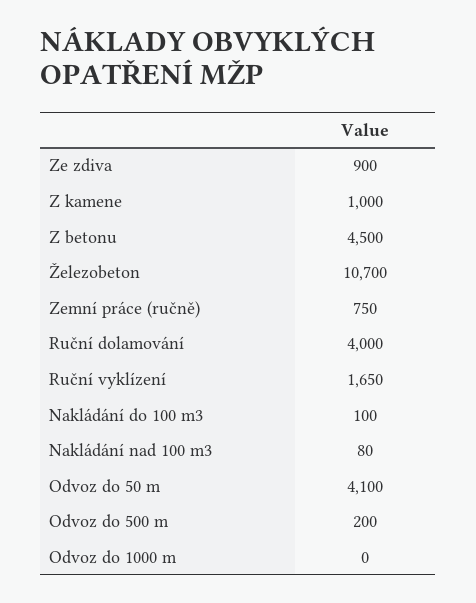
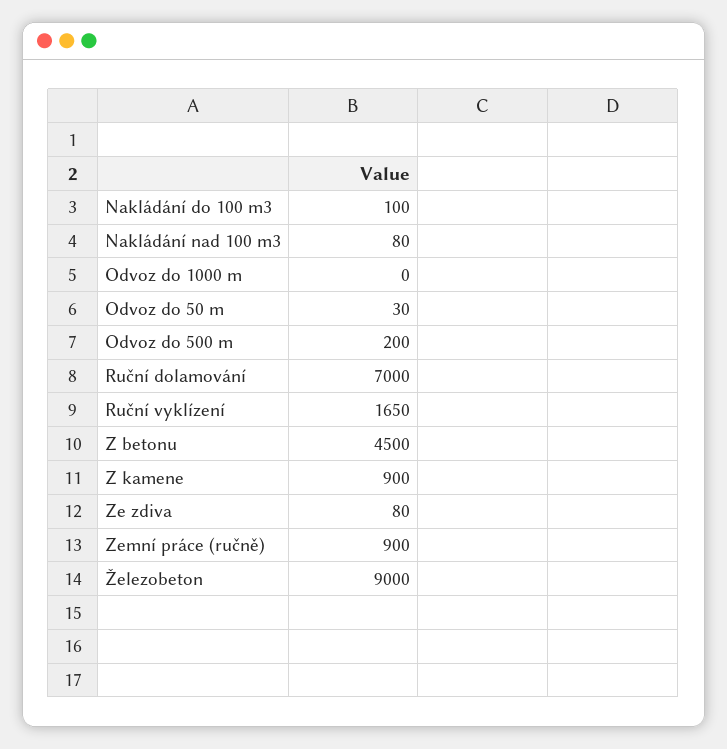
  {
-   "Ze zdiva": 900,
+   "Ze zdiva": 80,
-   "Z kamene": 1000,
+   "Z kamene": 900,
    "Z betonu": 4500,
-   "Železobeton": 10700,
+   "Železobeton": 9000,
-   "Zemní práce (ručně)": 750,
+   "Zemní práce (ručně)": 900,
-   "Ruční dolamování": 4000,
+   "Ruční dolamování": 7000,
    "Ruční vyklízení": 1650,
    "Nakládání do 100 m3": 100,
    "Nakládání nad 100 m3": 80,
-   "Odvoz do 50 m": 4100,
+   "Odvoz do 50 m": 30,
    "Odvoz do 500 m": 200,
    "Odvoz do 1000 m": 0
  }

